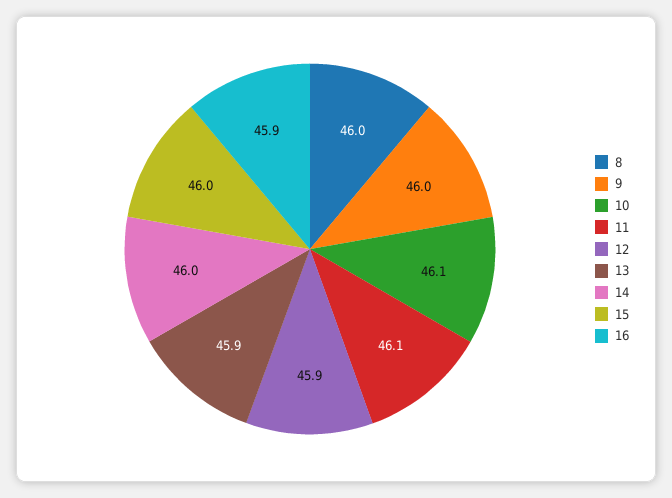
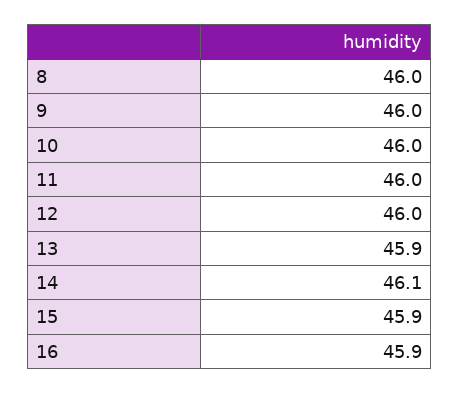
  {
    "8": 46,
    "9": 46,
-   "10": 46.1,
+   "10": 46,
-   "11": 46.1,
+   "11": 46,
-   "12": 45.9,
+   "12": 46,
    "13": 45.9,
-   "14": 46,
+   "14": 46.1,
-   "15": 46,
+   "15": 45.9,
    "16": 45.9
  }

